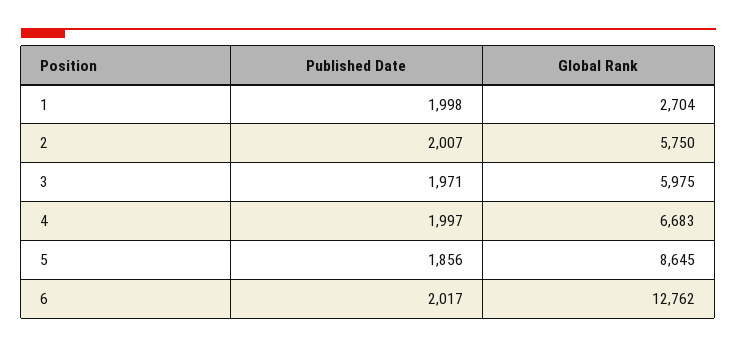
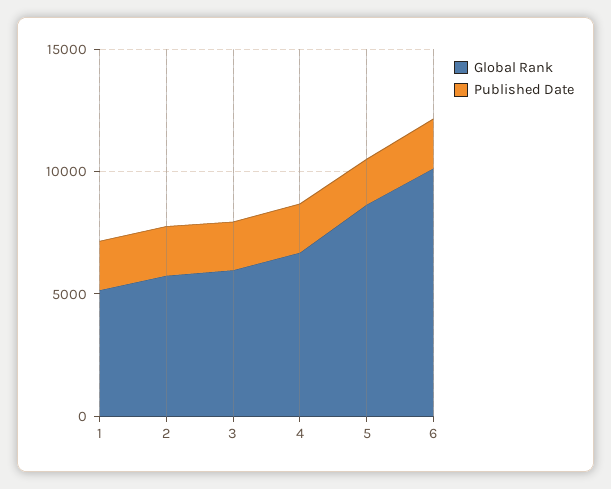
  {
    "Published Date": {
      "1": 1998,
      "2": 2007,
      "3": 1971,
      "4": 1997,
      "5": 1856,
      "6": 2017
    },
    "Global Rank": {
-     "1": 2704,
+     "1": 5000,
      "2": 5750,
      "3": 5975,
      "4": 6683,
      "5": 8645,
-     "6": 12762
+     "6": 10000
    }
  }

